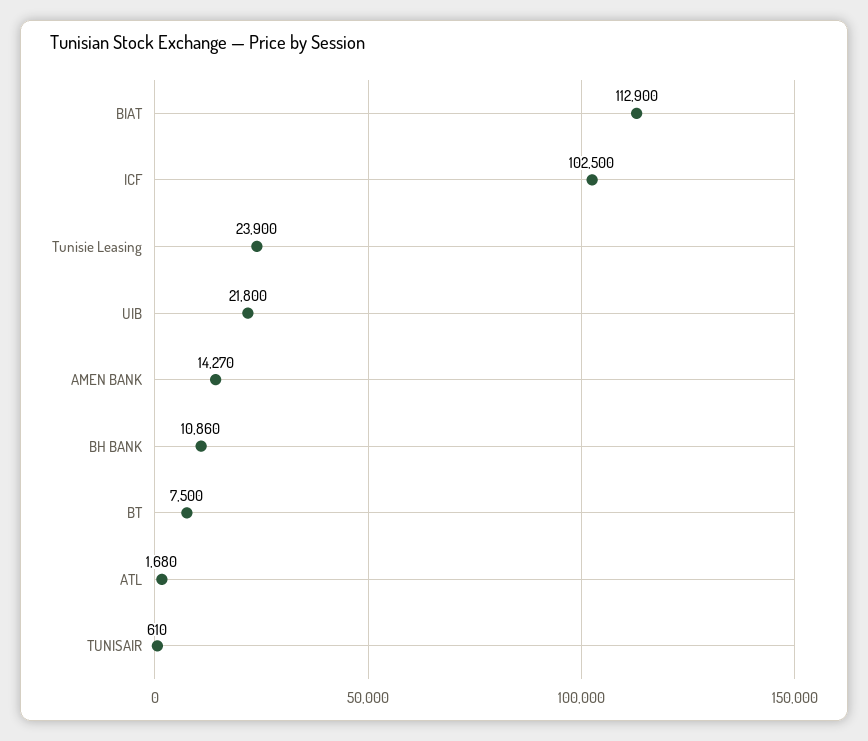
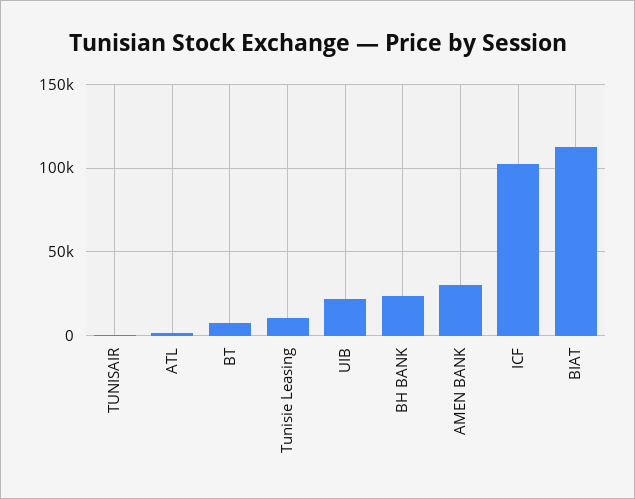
  {
    "BIAT": 112900,
    "ICF": 102500,
-   "Tunisie Leasing": 23900,
+   "Tunisie Leasing": 10000,
    "UIB": 21800,
-   "AMEN BANK": 14270,
+   "AMEN BANK": 30000,
-   "BH BANK": 10860,
+   "BH BANK": 25000,
    "BT": 7500,
    "ATL": 1680,
    "TUNISAIR": 610
  }

